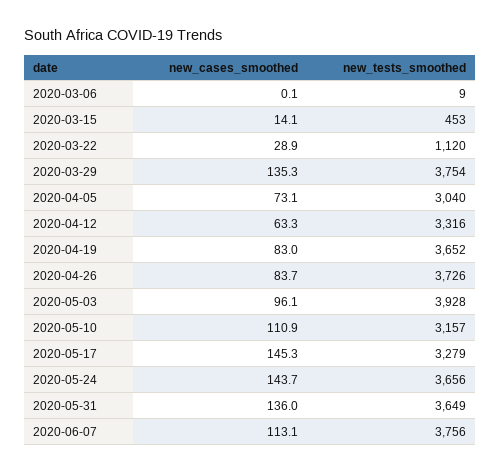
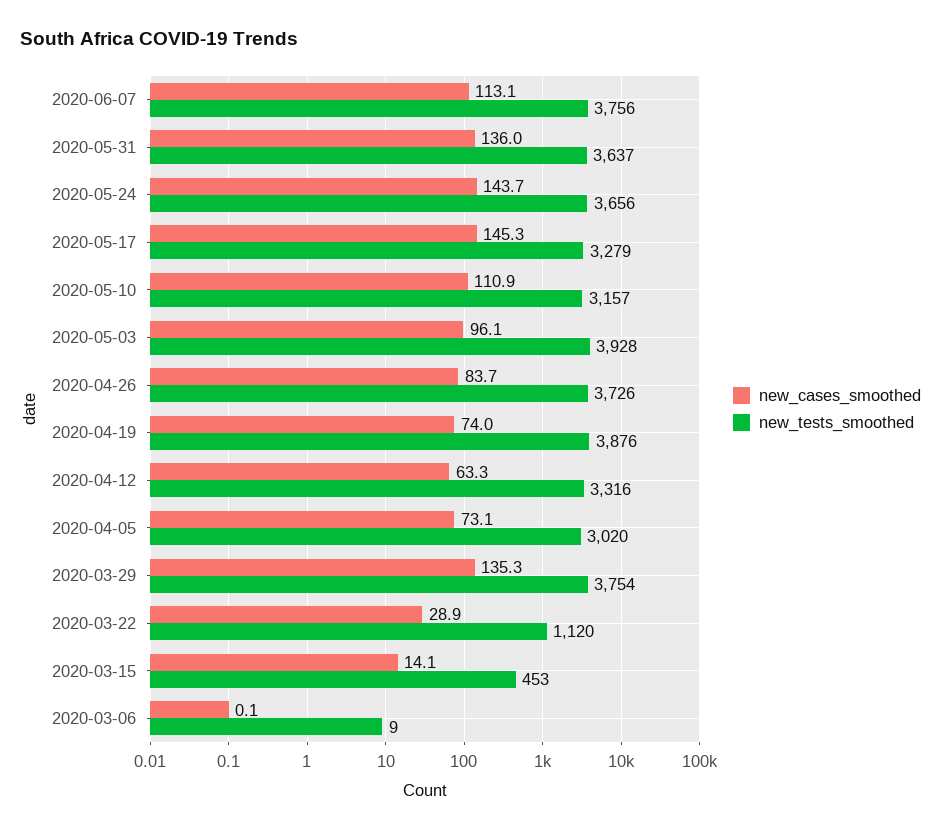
  {
    "new_cases_smoothed": {
      "2020-03-06": 0.1,
      "2020-03-15": 14.1,
      "2020-03-22": 28.9,
      "2020-03-29": 135.3,
      "2020-04-05": 73.1,
      "2020-04-12": 63.3,
-     "2020-04-19": 83,
+     "2020-04-19": 74,
      "2020-04-26": 83.7,
      "2020-05-03": 96.1,
      "2020-05-10": 110.9,
      "2020-05-17": 145.3,
      "2020-05-24": 143.7,
      "2020-05-31": 136,
      "2020-06-07": 113.1
    },
    "new_tests_smoothed": {
      "2020-03-06": 9,
      "2020-03-15": 453,
      "2020-03-22": 1120,
      "2020-03-29": 3754,
-     "2020-04-05": 3040,
+     "2020-04-05": 3020,
      "2020-04-12": 3316,
-     "2020-04-19": 3652,
+     "2020-04-19": 3876,
      "2020-04-26": 3726,
      "2020-05-03": 3928,
      "2020-05-10": 3157,
      "2020-05-17": 3279,
      "2020-05-24": 3656,
-     "2020-05-31": 3649,
+     "2020-05-31": 3637,
      "2020-06-07": 3756
    }
  }

